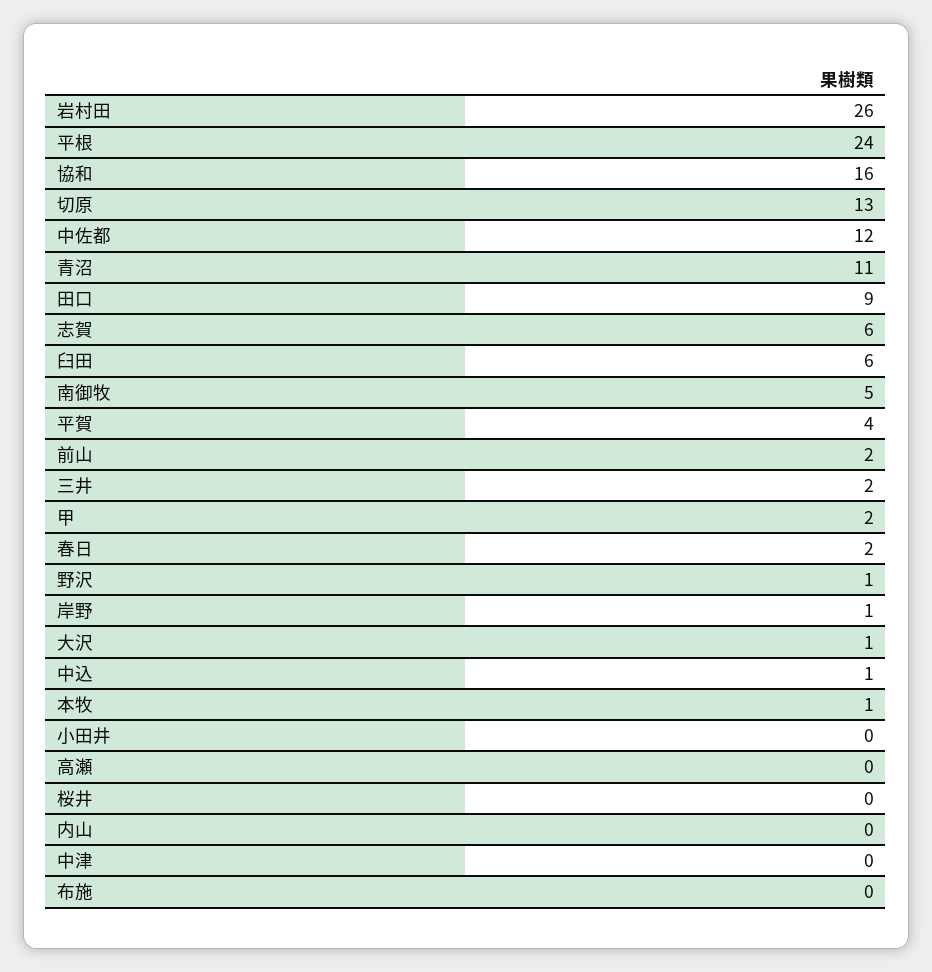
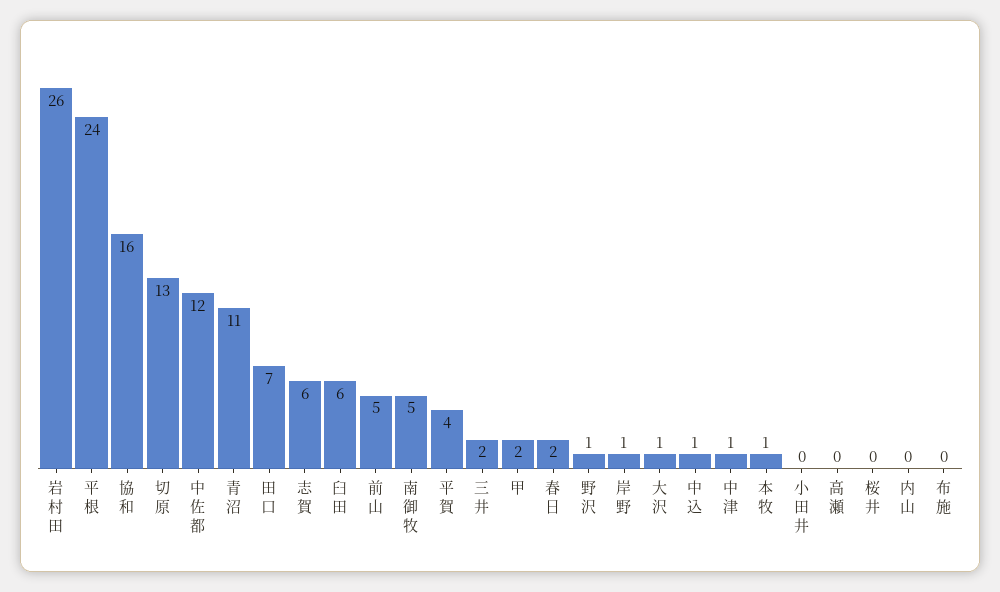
  {
    "岩村田": 26,
    "平根": 24,
    "協和": 16,
    "切原": 13,
    "中佐都": 12,
    "青沼": 11,
-   "田口": 9,
+   "田口": 7,
    "志賀": 6,
    "臼田": 6,
    "南御牧": 5,
    "平賀": 4,
-   "前山": 2,
+   "前山": 5,
    "三井": 2,
    "甲": 2,
    "春日": 2,
    "野沢": 1,
    "岸野": 1,
    "大沢": 1,
    "中込": 1,
    "本牧": 1,
    "小田井": 0,
    "高瀬": 0,
    "桜井": 0,
    "内山": 0,
-   "中津": 0,
+   "中津": 1,
    "布施": 0
  }

